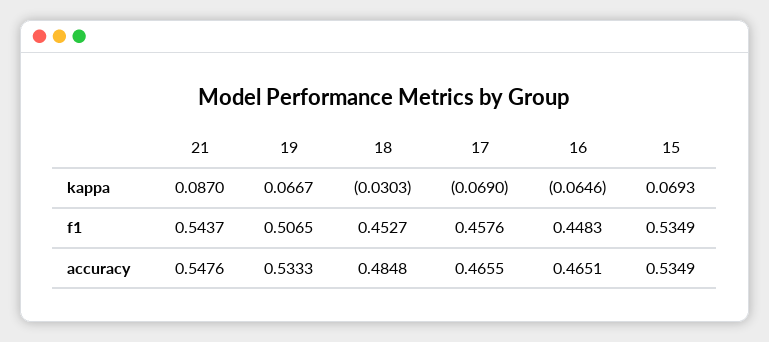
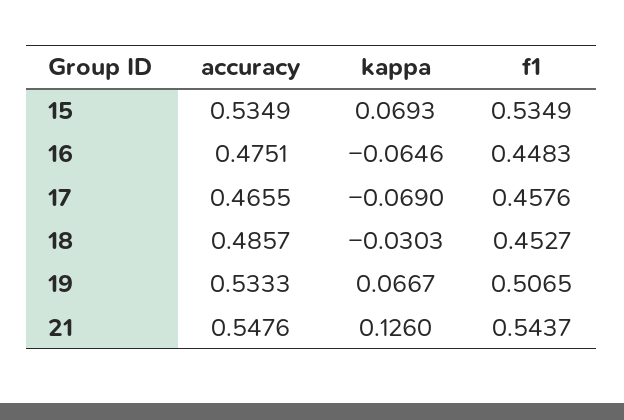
  {
    "21": {
-     "kappa": 0.087,
+     "kappa": 0.126,
      "f1": 0.5437,
      "accuracy": 0.5476
    },
    "19": {
      "kappa": 0.0667,
      "f1": 0.5065,
      "accuracy": 0.5333
    },
    "18": {
      "kappa": -0.0303,
      "f1": 0.4527,
-     "accuracy": 0.4848
+     "accuracy": 0.4857
    },
    "17": {
      "kappa": -0.069,
      "f1": 0.4576,
      "accuracy": 0.4655
    },
    "16": {
      "kappa": -0.0646,
      "f1": 0.4483,
-     "accuracy": 0.4651
+     "accuracy": 0.4751
    },
    "15": {
      "kappa": 0.0693,
      "f1": 0.5349,
      "accuracy": 0.5349
    }
  }

